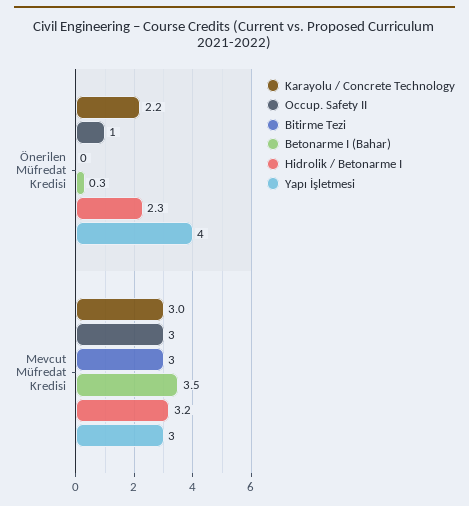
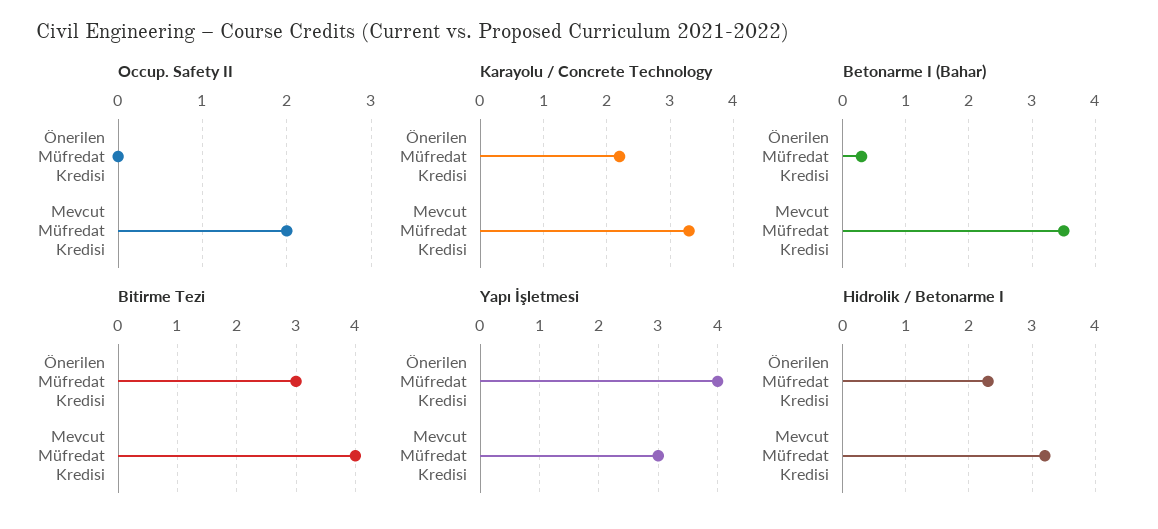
  {
    "Karayolu / Concrete Technology": {
      "Önerilen Müfredat Kredisi": 2.2,
-     "Mevcut Müfredat Kredisi": 3
+     "Mevcut Müfredat Kredisi": 3.3
    },
    "Occup. Safety II": {
-     "Önerilen Müfredat Kredisi": 1,
+     "Önerilen Müfredat Kredisi": 0,
-     "Mevcut Müfredat Kredisi": 3
+     "Mevcut Müfredat Kredisi": 2
    },
    "Bitirme Tezi": {
-     "Önerilen Müfredat Kredisi": 0,
+     "Önerilen Müfredat Kredisi": 3,
-     "Mevcut Müfredat Kredisi": 3
+     "Mevcut Müfredat Kredisi": 4
    },
    "Betonarme I (Bahar)": {
      "Önerilen Müfredat Kredisi": 0.3,
      "Mevcut Müfredat Kredisi": 3.5
    },
    "Hidrolik / Betonarme I": {
      "Önerilen Müfredat Kredisi": 2.3,
      "Mevcut Müfredat Kredisi": 3.2
    },
    "Yapı İşletmesi": {
      "Önerilen Müfredat Kredisi": 4,
      "Mevcut Müfredat Kredisi": 3
    }
  }

